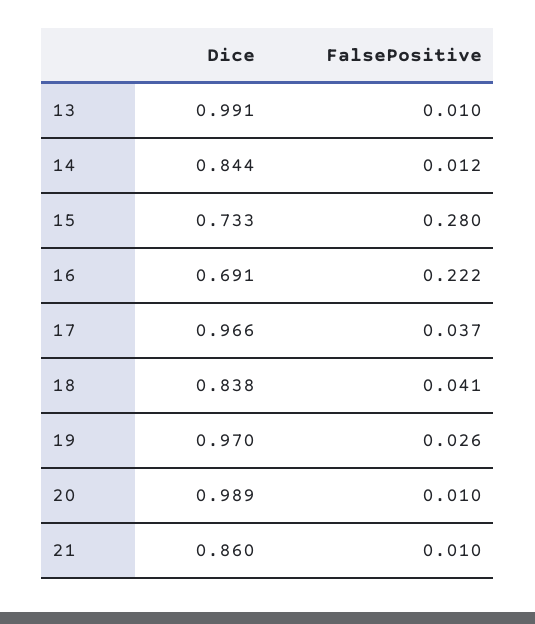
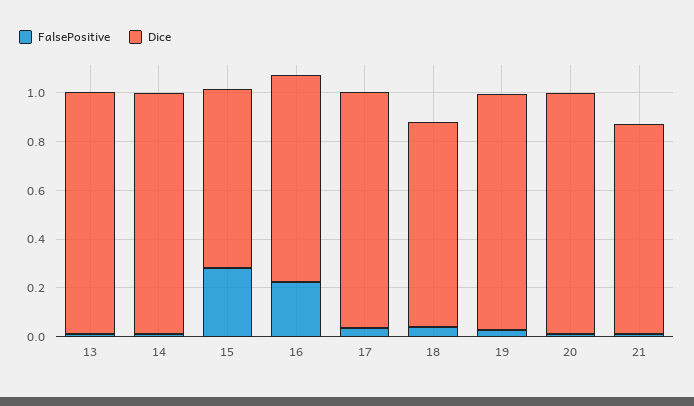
  {
    "Dice": {
      "13": 0.991,
-     "14": 0.844,
+     "14": 1,
      "15": 0.733,
-     "16": 0.691,
+     "16": 0.85,
      "17": 0.966,
      "18": 0.838,
      "19": 0.97,
      "20": 0.989,
      "21": 0.86
    },
    "FalsePositive": {
      "13": 0.01,
      "14": 0.012,
      "15": 0.28,
      "16": 0.222,
      "17": 0.037,
      "18": 0.041,
      "19": 0.026,
      "20": 0.01,
      "21": 0.01
    }
  }

